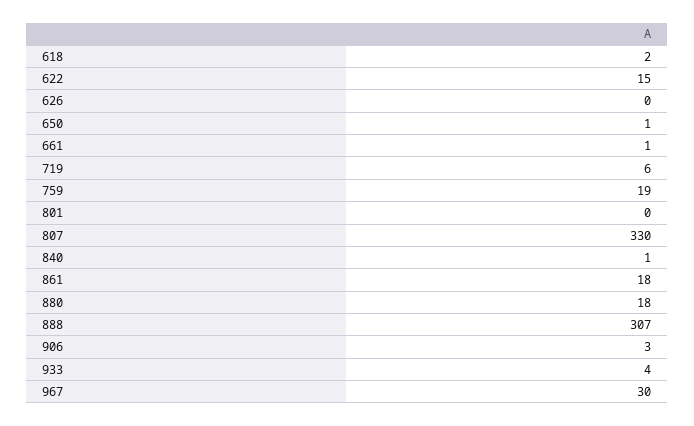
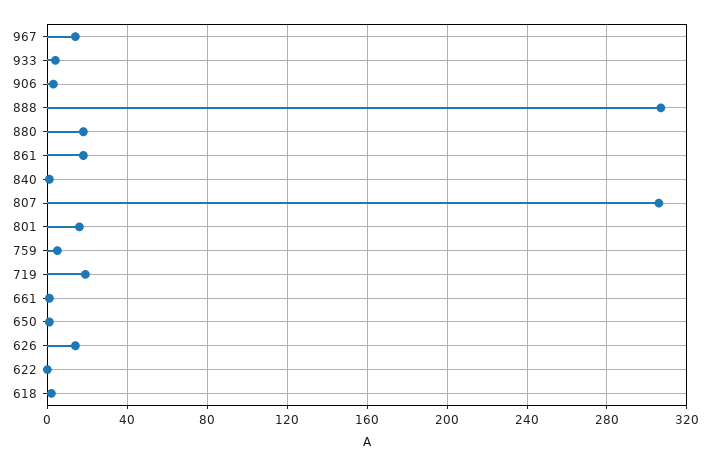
  {
    "618": 2,
-   "622": 15,
+   "622": 0,
-   "626": 0,
+   "626": 15,
    "650": 1,
    "661": 1,
-   "719": 6,
+   "719": 20,
-   "759": 19,
+   "759": 5,
-   "801": 0,
+   "801": 15,
-   "807": 330,
+   "807": 305,
    "840": 1,
    "861": 18,
    "880": 18,
    "888": 307,
    "906": 3,
    "933": 4,
-   "967": 30
+   "967": 15
  }

